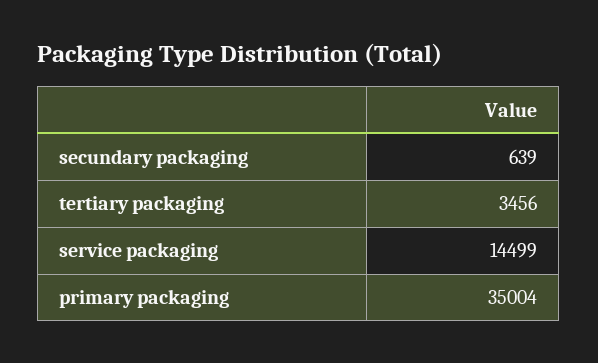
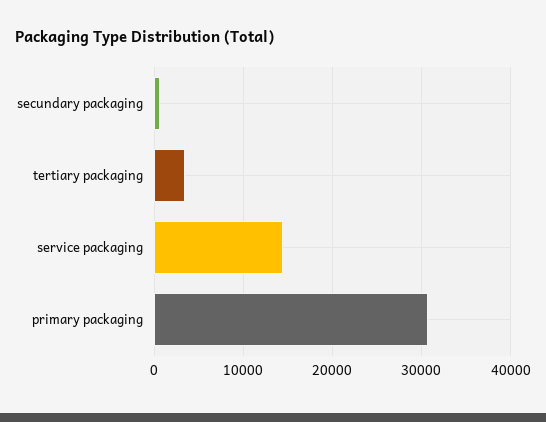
  {
    "secundary packaging": 639,
    "tertiary packaging": 3456,
    "service packaging": 14499,
-   "primary packaging": 35004
+   "primary packaging": 31000
  }

